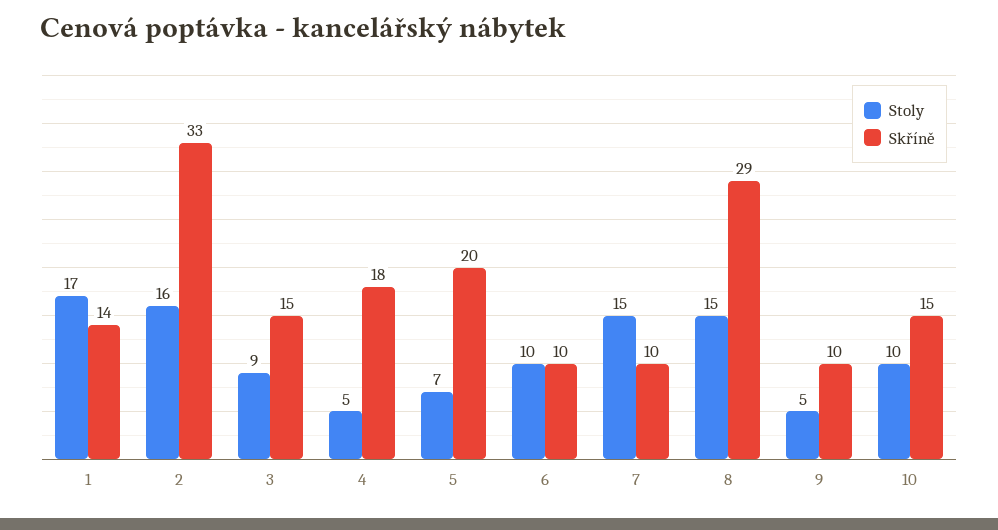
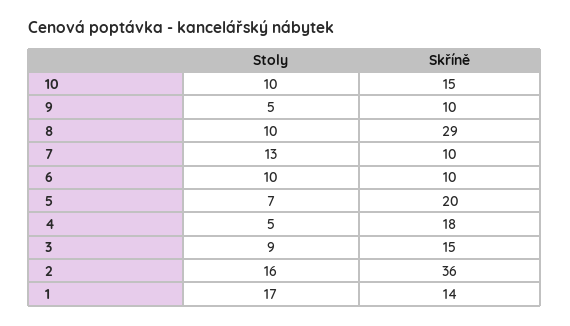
  {
    "Stoly": {
      "1": 17,
      "2": 16,
      "3": 9,
      "4": 5,
      "5": 7,
      "6": 10,
-     "7": 15,
+     "7": 13,
-     "8": 15,
+     "8": 10,
      "9": 5,
      "10": 10
    },
    "Skříně": {
      "1": 14,
-     "2": 33,
+     "2": 36,
      "3": 15,
      "4": 18,
      "5": 20,
      "6": 10,
      "7": 10,
      "8": 29,
      "9": 10,
      "10": 15
    }
  }

